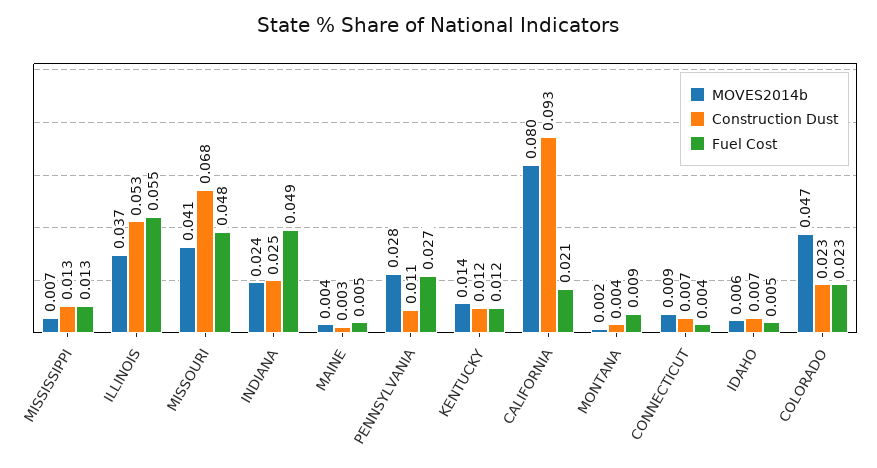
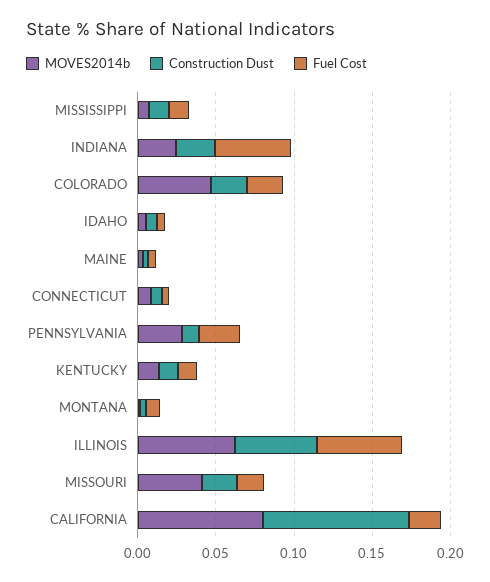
  {
    "MOVES2014b": {
      "MISSISSIPPI": 0.007,
-     "ILLINOIS": 0.037,
+     "ILLINOIS": 0.06,
      "MISSOURI": 0.041,
      "INDIANA": 0.024,
      "MAINE": 0.004,
      "PENNSYLVANIA": 0.028,
      "KENTUCKY": 0.014,
      "CALIFORNIA": 0.08,
      "MONTANA": 0.002,
      "CONNECTICUT": 0.009,
      "IDAHO": 0.006,
      "COLORADO": 0.047
    },
    "Construction Dust": {
      "MISSISSIPPI": 0.013,
      "ILLINOIS": 0.053,
-     "MISSOURI": 0.068,
+     "MISSOURI": 0.02,
      "INDIANA": 0.025,
      "MAINE": 0.003,
      "PENNSYLVANIA": 0.011,
      "KENTUCKY": 0.012,
      "CALIFORNIA": 0.093,
      "MONTANA": 0.004,
      "CONNECTICUT": 0.007,
      "IDAHO": 0.007,
      "COLORADO": 0.023
    },
    "Fuel Cost": {
      "MISSISSIPPI": 0.013,
      "ILLINOIS": 0.055,
-     "MISSOURI": 0.048,
+     "MISSOURI": 0.02,
      "INDIANA": 0.049,
      "MAINE": 0.005,
      "PENNSYLVANIA": 0.027,
      "KENTUCKY": 0.012,
      "CALIFORNIA": 0.021,
      "MONTANA": 0.009,
      "CONNECTICUT": 0.004,
      "IDAHO": 0.005,
      "COLORADO": 0.023
    }
  }

